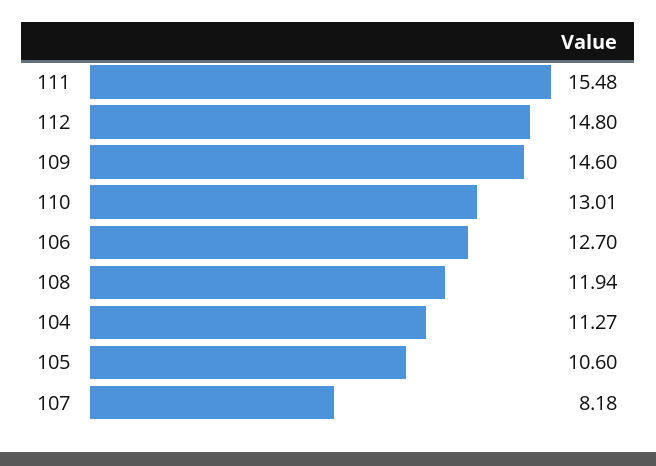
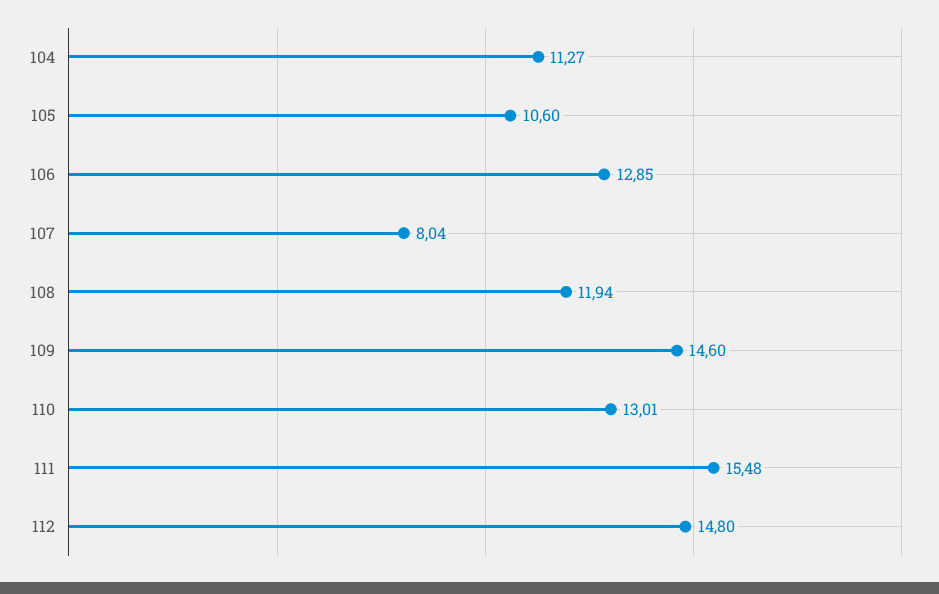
  {
    "111": 15.48,
    "112": 14.8,
    "109": 14.6,
    "110": 13.01,
-   "106": 12.7,
+   "106": 12.85,
    "108": 11.94,
    "104": 11.27,
    "105": 10.6,
-   "107": 8.18
+   "107": 8.04
  }

